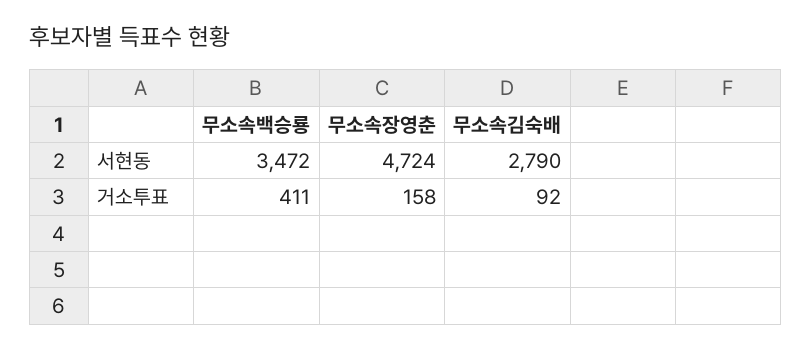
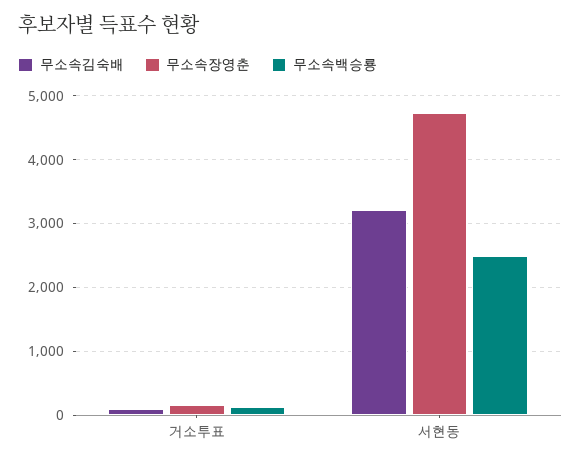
  {
    "무소속백승룡": {
-     "서현동": 3472,
+     "서현동": 2500,
-     "거소투표": 411
+     "거소투표": 100
    },
    "무소속장영춘": {
      "서현동": 4724,
      "거소투표": 158
    },
    "무소속김숙배": {
-     "서현동": 2790,
+     "서현동": 3200,
      "거소투표": 92
    }
  }

